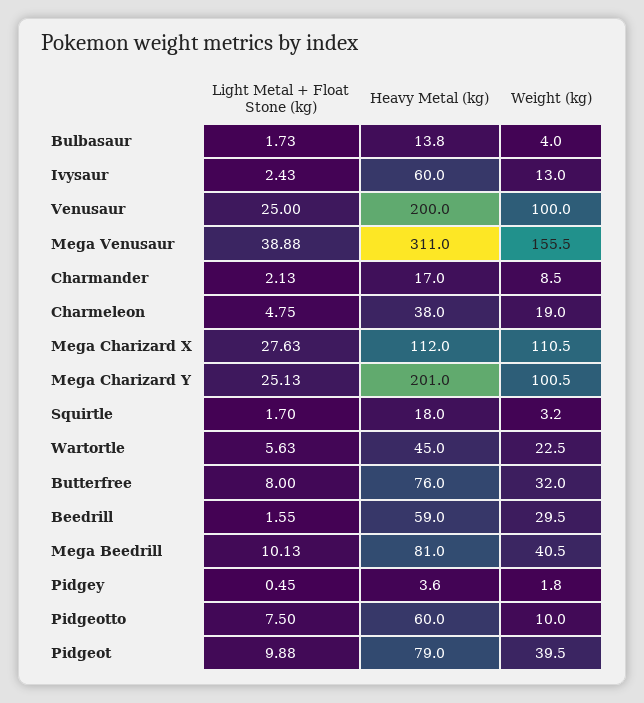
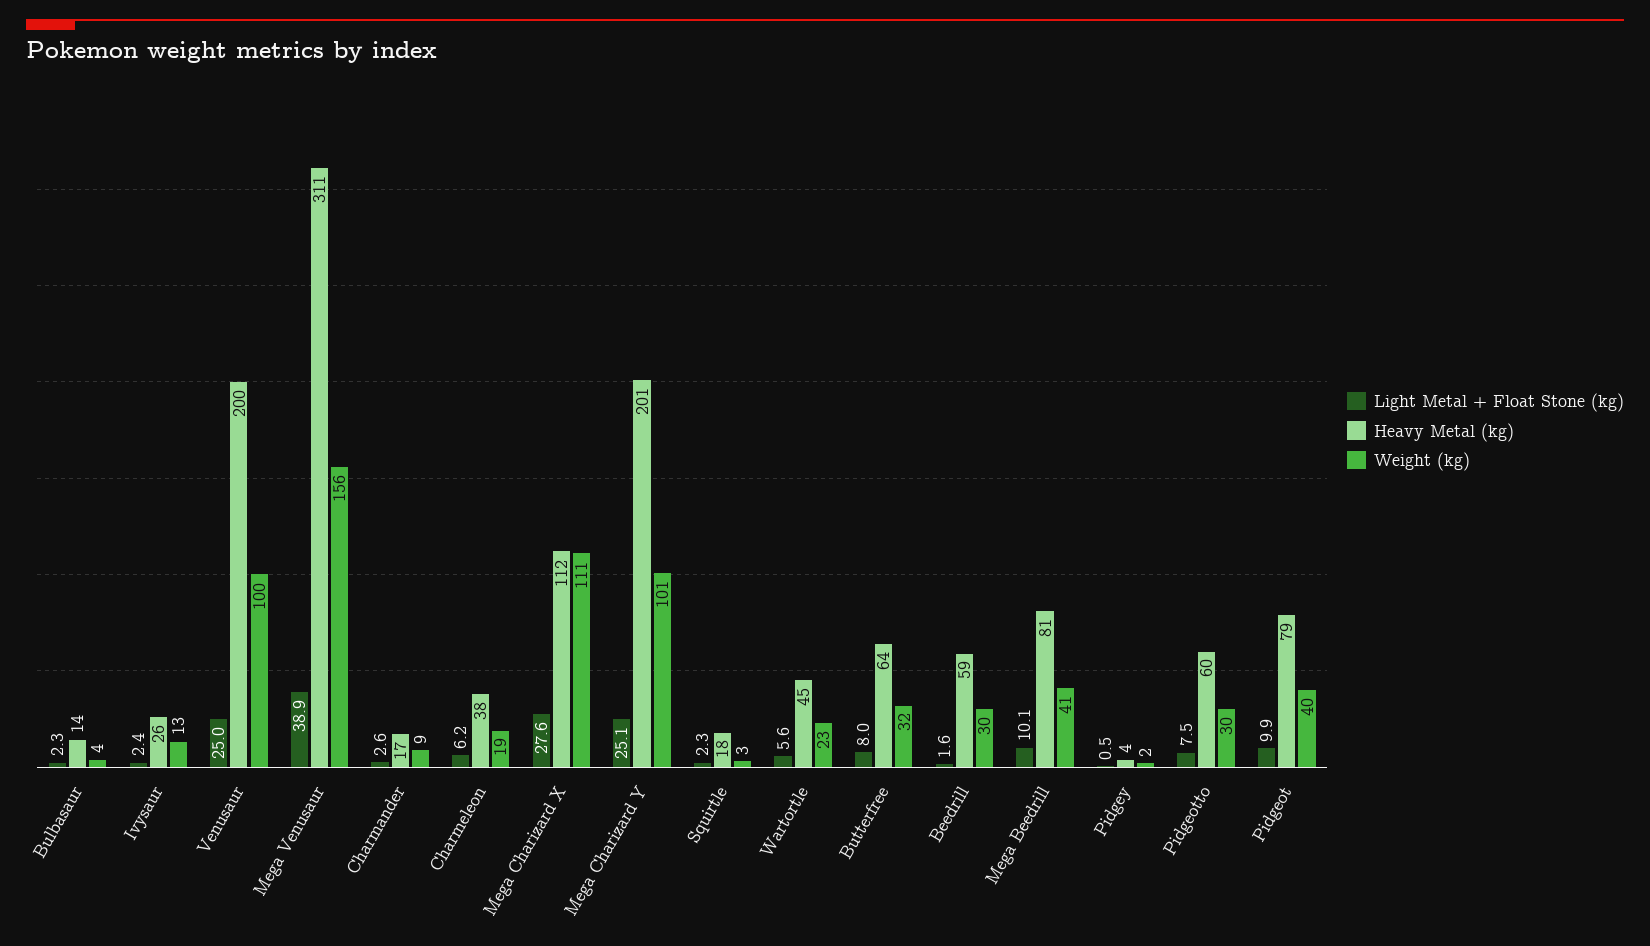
  {
    "Light Metal + Float Stone (kg)": {
-     "Bulbasaur": 1.73,
+     "Bulbasaur": 2.3,
      "Ivysaur": 2.43,
      "Venusaur": 25,
      "Mega Venusaur": 38.88,
-     "Charmander": 2.13,
+     "Charmander": 2.6,
-     "Charmeleon": 4.75,
+     "Charmeleon": 6.2,
      "Mega Charizard X": 27.63,
      "Mega Charizard Y": 25.13,
-     "Squirtle": 1.7,
+     "Squirtle": 2.3,
      "Wartortle": 5.63,
      "Butterfree": 8,
      "Beedrill": 1.55,
      "Mega Beedrill": 10.13,
      "Pidgey": 0.45,
      "Pidgeotto": 7.5,
      "Pidgeot": 9.88
    },
    "Heavy Metal (kg)": {
      "Bulbasaur": 13.8,
-     "Ivysaur": 60,
+     "Ivysaur": 26,
      "Venusaur": 200,
      "Mega Venusaur": 311,
      "Charmander": 17,
      "Charmeleon": 38,
      "Mega Charizard X": 112,
      "Mega Charizard Y": 201,
      "Squirtle": 18,
      "Wartortle": 45,
-     "Butterfree": 76,
+     "Butterfree": 64,
      "Beedrill": 59,
      "Mega Beedrill": 81,
      "Pidgey": 3.6,
      "Pidgeotto": 60,
      "Pidgeot": 79
    },
    "Weight (kg)": {
      "Bulbasaur": 4,
      "Ivysaur": 13,
      "Venusaur": 100,
      "Mega Venusaur": 155.5,
      "Charmander": 8.5,
      "Charmeleon": 19,
      "Mega Charizard X": 110.5,
      "Mega Charizard Y": 100.5,
      "Squirtle": 3.2,
      "Wartortle": 22.5,
      "Butterfree": 32,
      "Beedrill": 29.5,
      "Mega Beedrill": 40.5,
      "Pidgey": 1.8,
-     "Pidgeotto": 10,
+     "Pidgeotto": 30,
      "Pidgeot": 39.5
    }
  }

